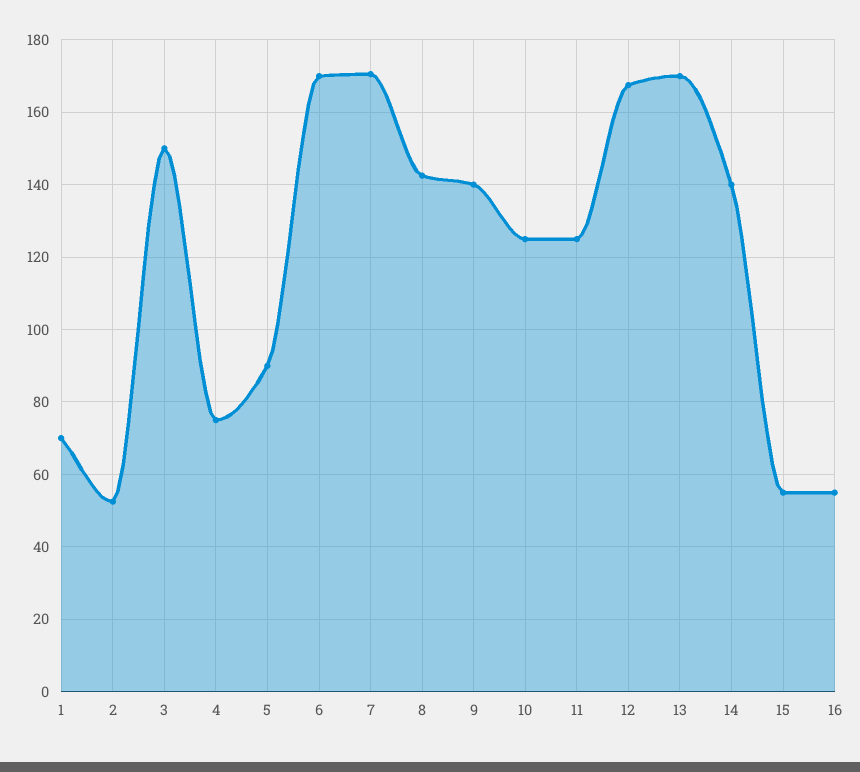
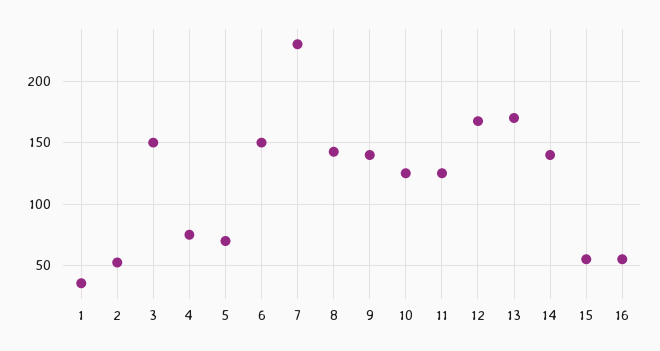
  {
-   "1": 70,
+   "1": 35,
    "2": 52,
    "3": 150,
    "4": 76,
-   "5": 90,
+   "5": 70,
-   "6": 170,
+   "6": 150,
-   "7": 170,
+   "7": 230,
    "8": 142,
    "9": 140,
    "10": 126,
    "11": 126,
    "12": 168,
    "13": 170,
    "14": 140,
    "15": 56,
    "16": 56
  }

